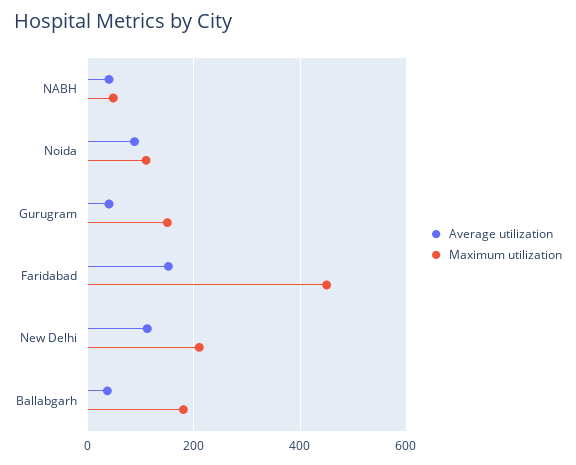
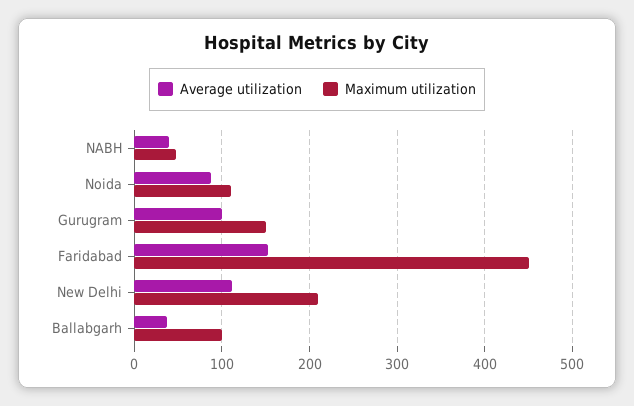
  {
    "Average utilization": {
      "NABH": 40,
      "Noida": 90,
-     "Gurugram": 40,
+     "Gurugram": 100,
      "Faridabad": 150,
      "New Delhi": 110,
      "Ballabgarh": 40
    },
    "Maximum utilization": {
      "NABH": 50,
      "Noida": 110,
      "Gurugram": 150,
      "Faridabad": 450,
      "New Delhi": 210,
-     "Ballabgarh": 180
+     "Ballabgarh": 100
    }
  }

